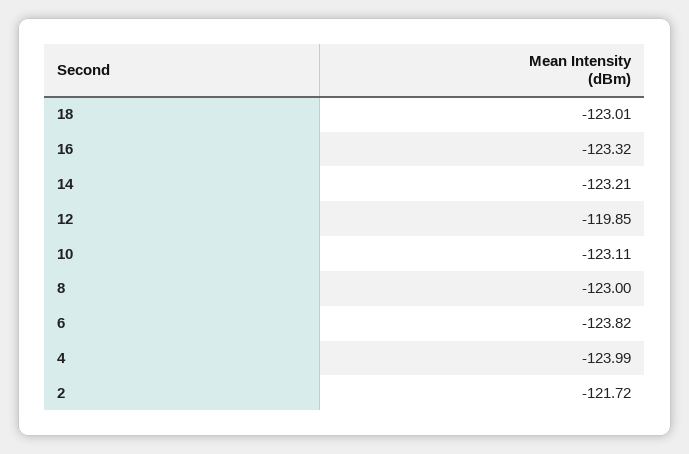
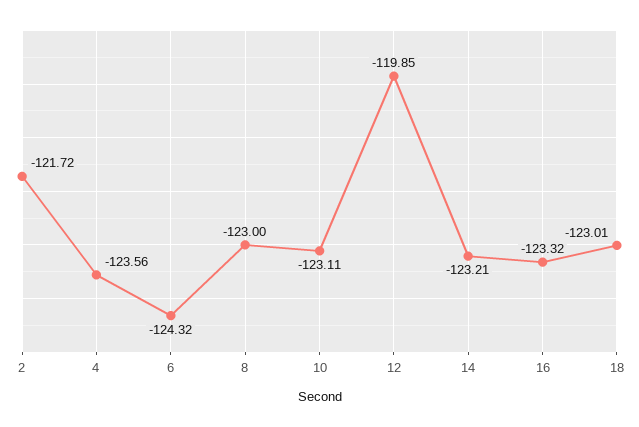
  {
    "18": -123.01,
    "16": -123.32,
    "14": -123.21,
    "12": -119.85,
    "10": -123.11,
    "8": -123,
-   "6": -123.82,
+   "6": -124.32,
-   "4": -123.99,
+   "4": -123.56,
    "2": -121.72
  }

